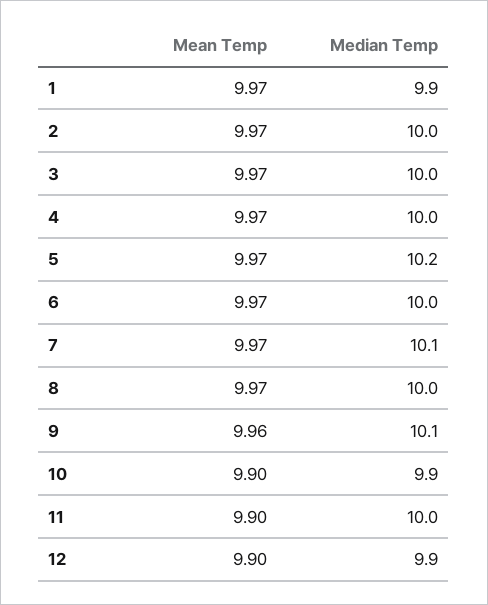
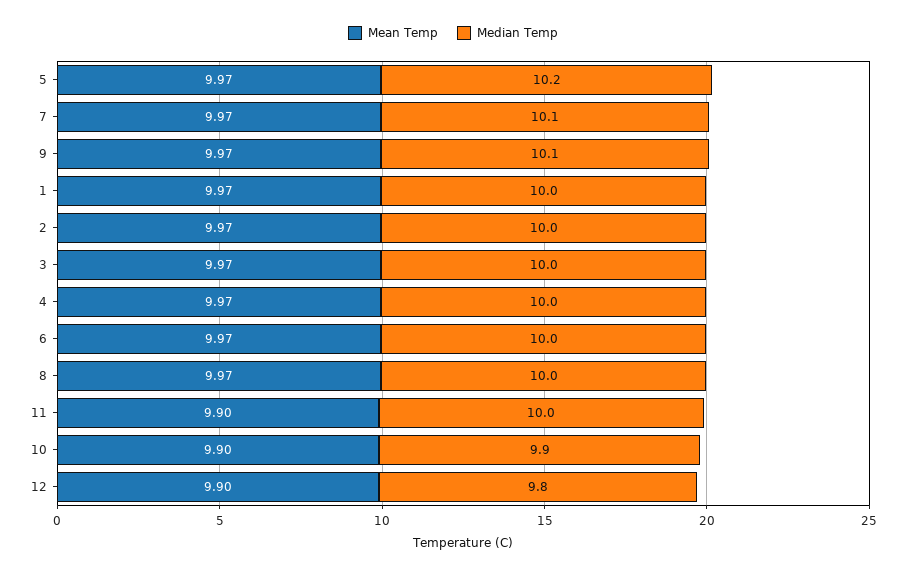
  {
    "Mean Temp": {
      "1": 9.97,
      "2": 9.97,
      "3": 9.97,
      "4": 9.97,
      "5": 9.97,
      "6": 9.97,
      "7": 9.97,
      "8": 9.97,
-     "9": 9.96,
+     "9": 9.97,
      "10": 9.9,
      "11": 9.9,
      "12": 9.9
    },
    "Median Temp": {
-     "1": 9.9,
+     "1": 10,
      "2": 10,
      "3": 10,
      "4": 10,
      "5": 10.2,
      "6": 10,
      "7": 10.1,
      "8": 10,
      "9": 10.1,
      "10": 9.9,
      "11": 10,
-     "12": 9.9
+     "12": 9.8
    }
  }

